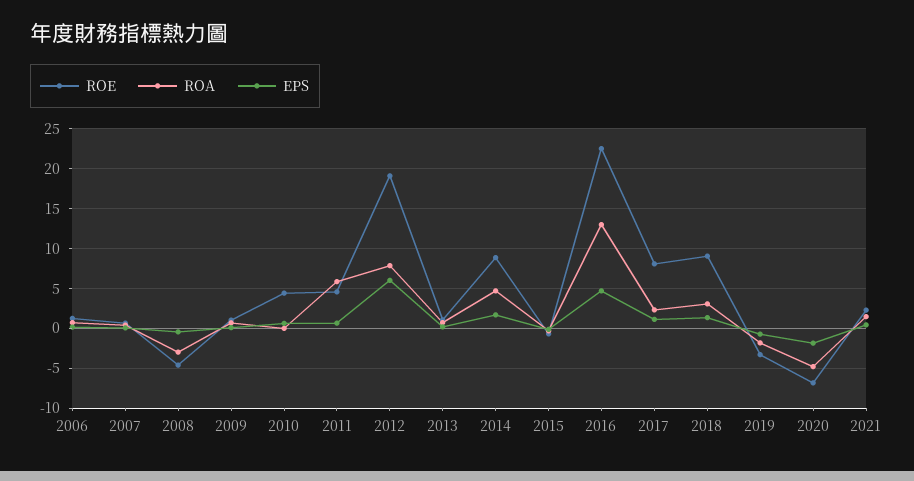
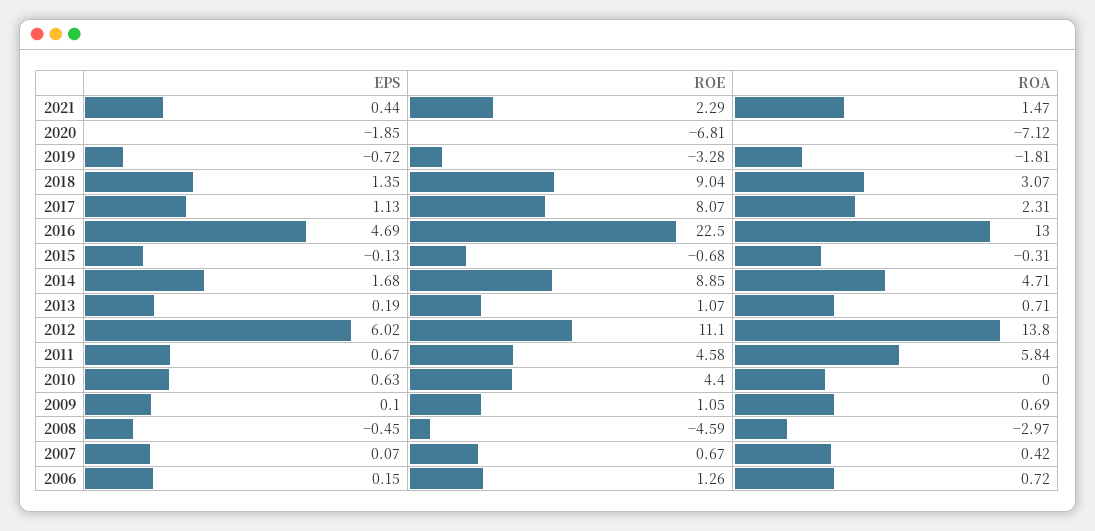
  {
    "ROE": {
      "2006": 1.26,
      "2007": 0.67,
      "2008": -4.59,
      "2009": 1.05,
      "2010": 4.4,
      "2011": 4.58,
-     "2012": 19,
+     "2012": 11.1,
      "2013": 1.07,
      "2014": 8.85,
      "2015": -0.68,
      "2016": 22.5,
      "2017": 8.07,
      "2018": 9.04,
      "2019": -3.28,
      "2020": -6.81,
      "2021": 2.29
    },
    "ROA": {
      "2006": 0.72,
      "2007": 0.42,
      "2008": -2.97,
      "2009": 0.69,
      "2010": 0,
      "2011": 5.84,
-     "2012": 8,
+     "2012": 13.8,
      "2013": 0.71,
      "2014": 4.71,
      "2015": -0.31,
      "2016": 13,
      "2017": 2.31,
      "2018": 3.07,
      "2019": -1.81,
-     "2020": -5,
+     "2020": -7.12,
      "2021": 1.47
    },
    "EPS": {
      "2006": 0.15,
      "2007": 0.07,
      "2008": -0.45,
      "2009": 0.1,
      "2010": 0.63,
      "2011": 0.67,
      "2012": 6.02,
      "2013": 0.19,
      "2014": 1.68,
      "2015": -0.13,
      "2016": 4.69,
      "2017": 1.13,
      "2018": 1.35,
      "2019": -0.72,
      "2020": -1.85,
      "2021": 0.44
    }
  }

